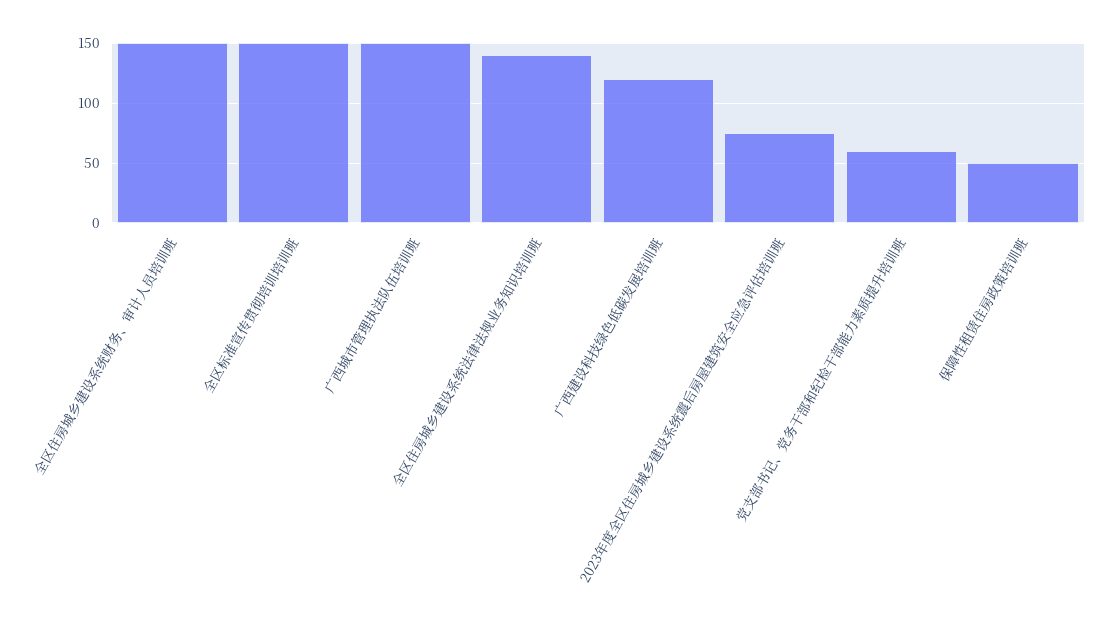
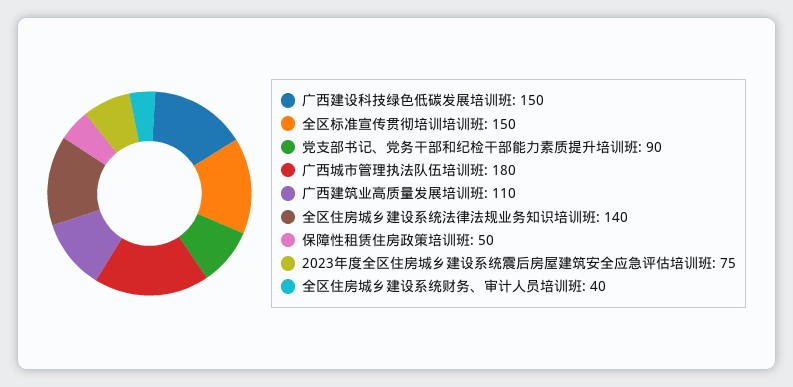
  {
-   "全区住房城乡建设系统财务、审计人员培训班": 150,
+   "全区住房城乡建设系统财务、审计人员培训班": 40,
    "全区标准宣传贯彻培训培训班": 150,
-   "广西城市管理执法队伍培训班": 150,
+   "广西城市管理执法队伍培训班": 180,
    "全区住房城乡建设系统法律法规业务知识培训班": 140,
-   "广西建设科技绿色低碳发展培训班": 120,
+   "广西建设科技绿色低碳发展培训班": 150,
    "2023年度全区住房城乡建设系统震后房屋建筑安全应急评估培训班": 75,
-   "党支部书记、党务干部和纪检干部能力素质提升培训班": 60,
+   "党支部书记、党务干部和纪检干部能力素质提升培训班": 90,
-   "保障性租赁住房政策培训班": 50
+   "保障性租赁住房政策培训班": 50,
+   "广西建筑业高质量发展培训班": 110
  }

